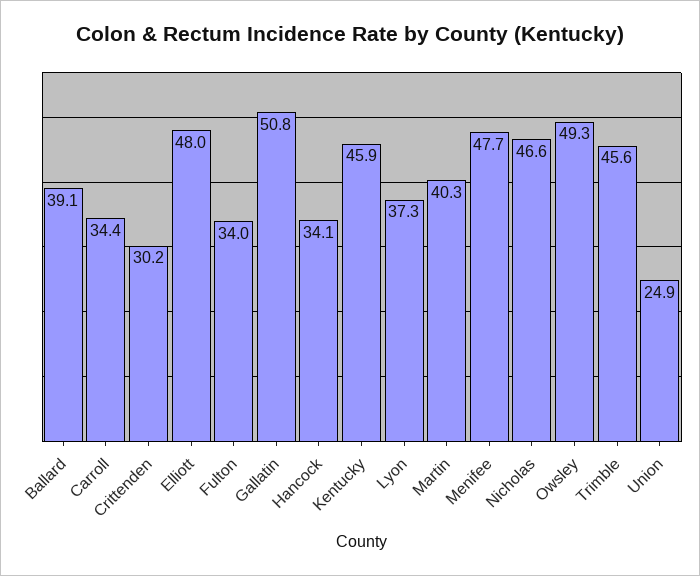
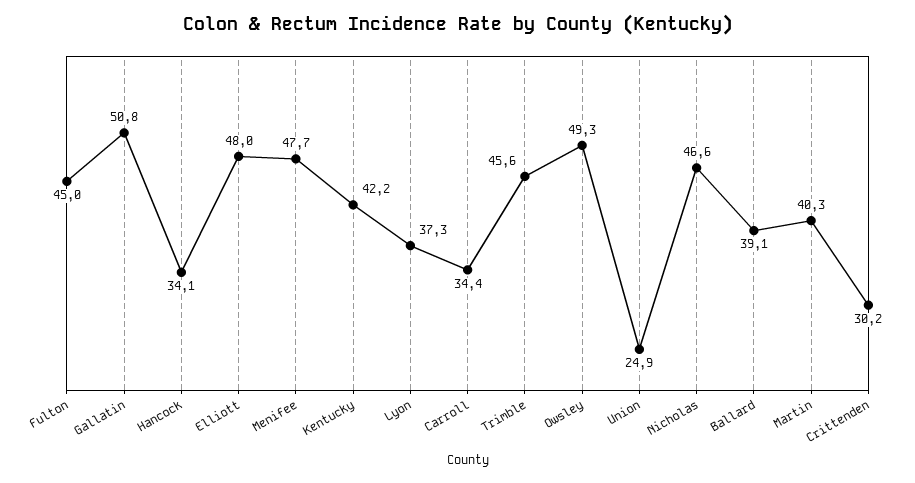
  {
    "Ballard": 39.1,
    "Carroll": 34.4,
    "Crittenden": 30.2,
    "Elliott": 48,
-   "Fulton": 34,
+   "Fulton": 45,
    "Gallatin": 50.8,
    "Hancock": 34.1,
-   "Kentucky": 45.9,
+   "Kentucky": 42.2,
    "Lyon": 37.3,
    "Martin": 40.3,
    "Menifee": 47.7,
    "Nicholas": 46.6,
    "Owsley": 49.3,
    "Trimble": 45.6,
    "Union": 24.9
  }

